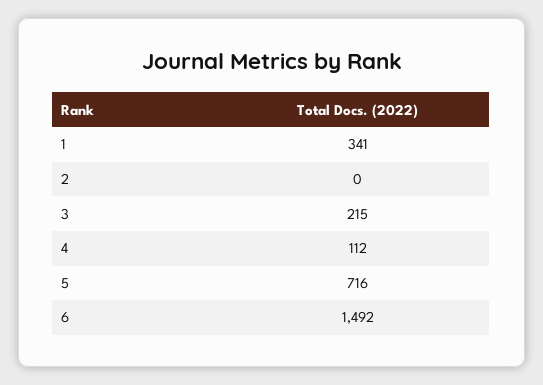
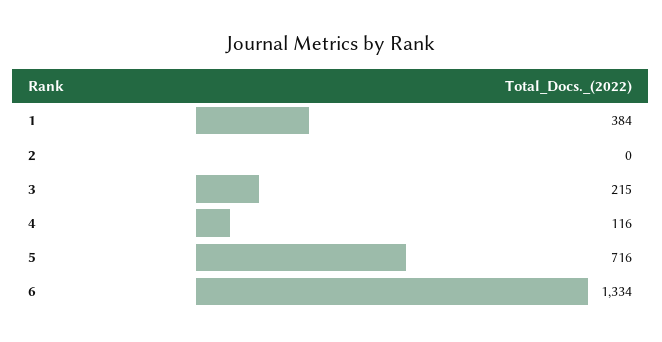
  {
-   "1": 341,
+   "1": 384,
    "2": 0,
    "3": 215,
-   "4": 112,
+   "4": 116,
    "5": 716,
-   "6": 1492
+   "6": 1334
  }

